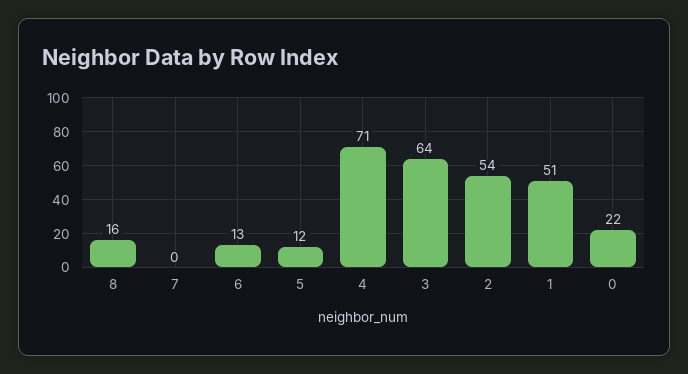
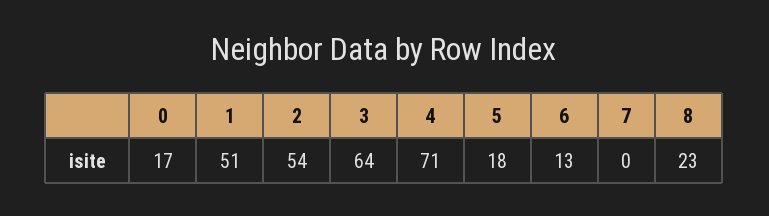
  {
-   "8": 16,
+   "8": 23,
    "7": 0,
    "6": 13,
-   "5": 12,
+   "5": 18,
    "4": 71,
    "3": 64,
    "2": 54,
    "1": 51,
-   "0": 22
+   "0": 17
  }

